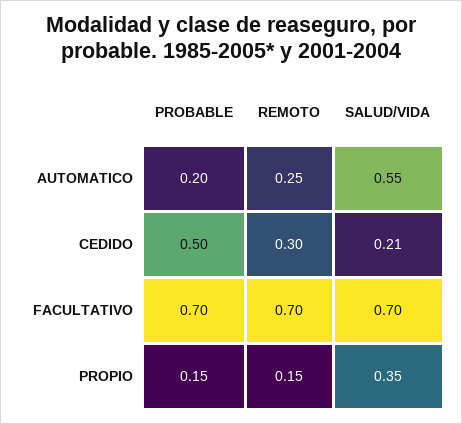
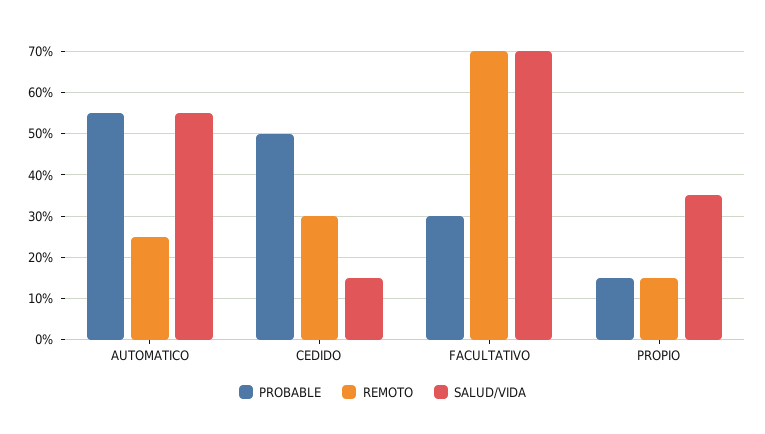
  {
    "PROBABLE": {
-     "AUTOMATICO": 0.2,
+     "AUTOMATICO": 0.55,
      "CEDIDO": 0.5,
-     "FACULTATIVO": 0.7,
+     "FACULTATIVO": 0.3,
      "PROPIO": 0.15
    },
    "REMOTO": {
      "AUTOMATICO": 0.25,
      "CEDIDO": 0.3,
      "FACULTATIVO": 0.7,
      "PROPIO": 0.15
    },
    "SALUD/VIDA": {
      "AUTOMATICO": 0.55,
-     "CEDIDO": 0.21,
+     "CEDIDO": 0.15,
      "FACULTATIVO": 0.7,
      "PROPIO": 0.35
    }
  }

